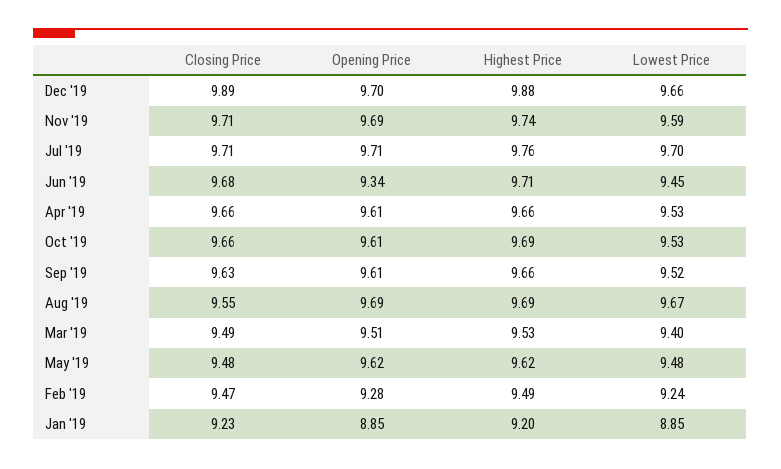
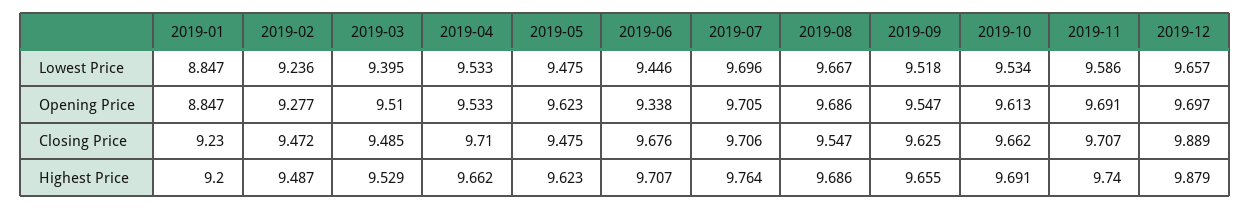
  {
    "Closing Price": {
      "Dec '19": 9.889,
      "Nov '19": 9.707,
      "Jul '19": 9.706,
      "Jun '19": 9.676,
-     "Apr '19": 9.66,
+     "Apr '19": 9.71,
      "Oct '19": 9.662,
      "Sep '19": 9.625,
      "Aug '19": 9.547,
      "Mar '19": 9.485,
      "May '19": 9.475,
      "Feb '19": 9.472,
      "Jan '19": 9.23
    },
    "Opening Price": {
      "Dec '19": 9.697,
      "Nov '19": 9.691,
      "Jul '19": 9.705,
      "Jun '19": 9.338,
-     "Apr '19": 9.61,
+     "Apr '19": 9.533,
      "Oct '19": 9.613,
-     "Sep '19": 9.61,
+     "Sep '19": 9.547,
      "Aug '19": 9.686,
      "Mar '19": 9.51,
      "May '19": 9.623,
      "Feb '19": 9.277,
      "Jan '19": 8.847
    },
    "Highest Price": {
      "Dec '19": 9.879,
      "Nov '19": 9.74,
      "Jul '19": 9.764,
      "Jun '19": 9.707,
      "Apr '19": 9.662,
      "Oct '19": 9.691,
      "Sep '19": 9.655,
      "Aug '19": 9.686,
      "Mar '19": 9.529,
      "May '19": 9.623,
      "Feb '19": 9.487,
      "Jan '19": 9.2
    },
    "Lowest Price": {
      "Dec '19": 9.657,
      "Nov '19": 9.586,
      "Jul '19": 9.696,
      "Jun '19": 9.446,
      "Apr '19": 9.533,
      "Oct '19": 9.534,
      "Sep '19": 9.518,
      "Aug '19": 9.667,
      "Mar '19": 9.395,
      "May '19": 9.475,
      "Feb '19": 9.236,
      "Jan '19": 8.847
    }
  }

